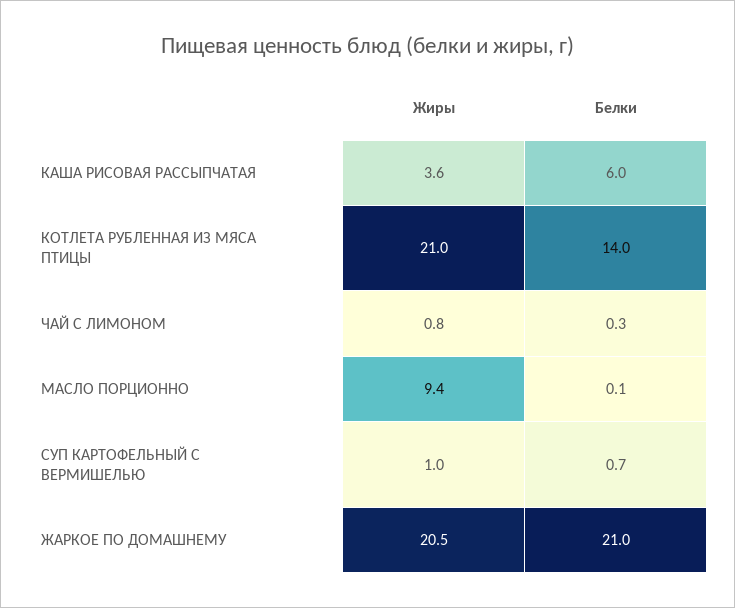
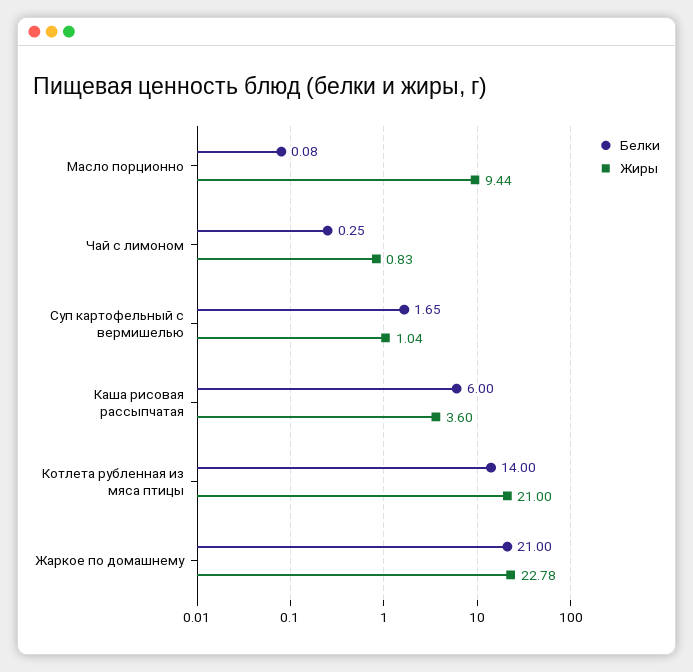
  {
    "Жиры": {
      "КАША РИСОВАЯ РАССЫПЧАТАЯ": 3.6,
      "КОТЛЕТА РУБЛЕННАЯ ИЗ МЯСА ПТИЦЫ": 21,
      "ЧАЙ С ЛИМОНОМ": 0.83,
      "МАСЛО ПОРЦИОННО": 9.44,
      "СУП КАРТОФЕЛЬНЫЙ С ВЕРМИШЕЛЬЮ": 1.04,
-     "ЖАРКОЕ ПО ДОМАШНЕМУ": 20.5
+     "ЖАРКОЕ ПО ДОМАШНЕМУ": 22.78
    },
    "Белки": {
      "КАША РИСОВАЯ РАССЫПЧАТАЯ": 6,
      "КОТЛЕТА РУБЛЕННАЯ ИЗ МЯСА ПТИЦЫ": 14,
      "ЧАЙ С ЛИМОНОМ": 0.25,
      "МАСЛО ПОРЦИОННО": 0.08,
-     "СУП КАРТОФЕЛЬНЫЙ С ВЕРМИШЕЛЬЮ": 0.7,
+     "СУП КАРТОФЕЛЬНЫЙ С ВЕРМИШЕЛЬЮ": 1.65,
      "ЖАРКОЕ ПО ДОМАШНЕМУ": 21
    }
  }

